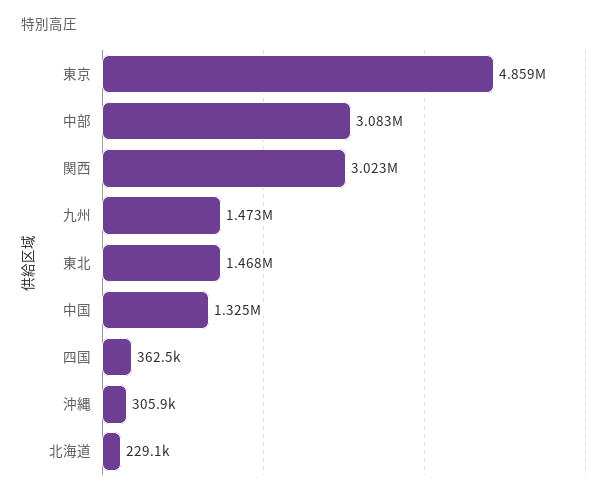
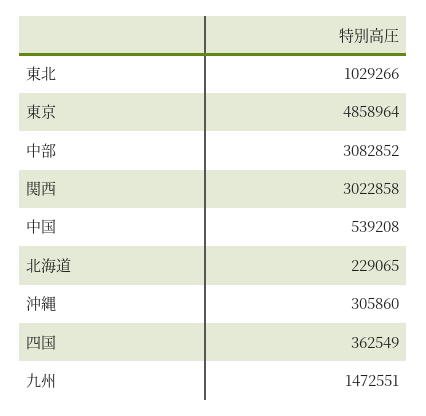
  {
    "東京": 4858964,
    "中部": 3082852,
    "関西": 3022858,
    "九州": 1472551,
-   "東北": 1468000,
+   "東北": 1029266,
-   "中国": 1325000,
+   "中国": 539208,
    "四国": 362549,
    "沖縄": 305860,
    "北海道": 229065
  }

